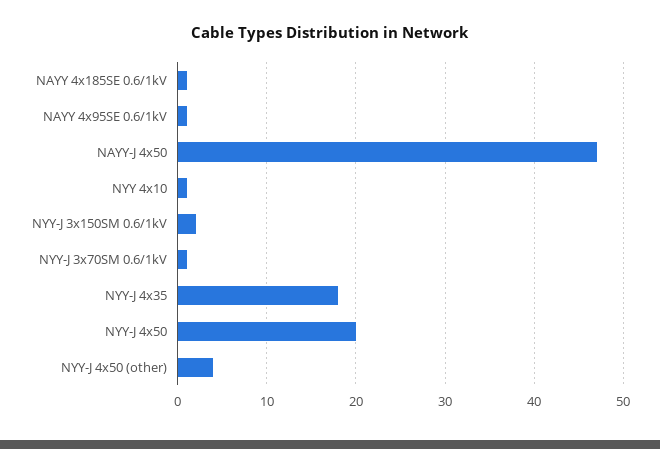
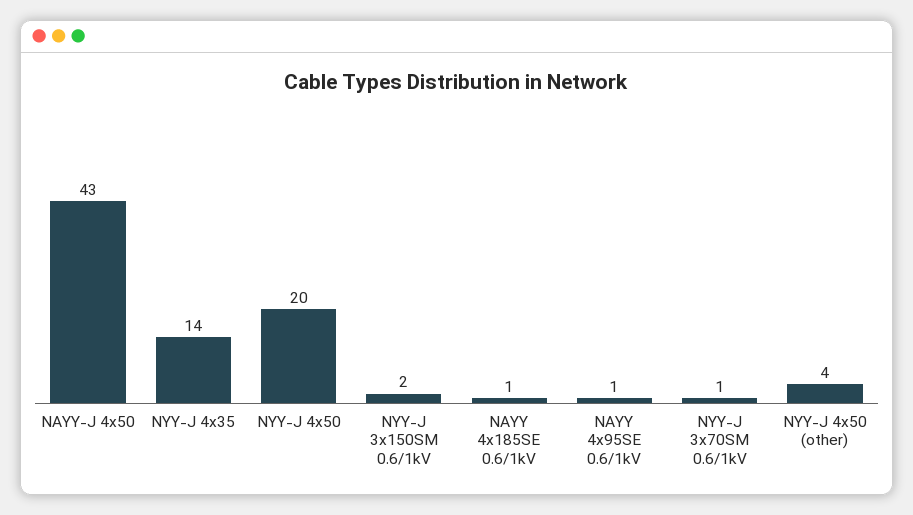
  {
    "NAYY 4x185SE 0.6/1kV": 1,
    "NAYY 4x95SE 0.6/1kV": 1,
-   "NAYY-J 4x50": 47,
+   "NAYY-J 4x50": 43,
-   "NYY 4x10": 1,
    "NYY-J 3x150SM 0.6/1kV": 2,
    "NYY-J 3x70SM 0.6/1kV": 1,
-   "NYY-J 4x35": 18,
+   "NYY-J 4x35": 14,
    "NYY-J 4x50": 20,
    "NYY-J 4x50 (other)": 4
  }

